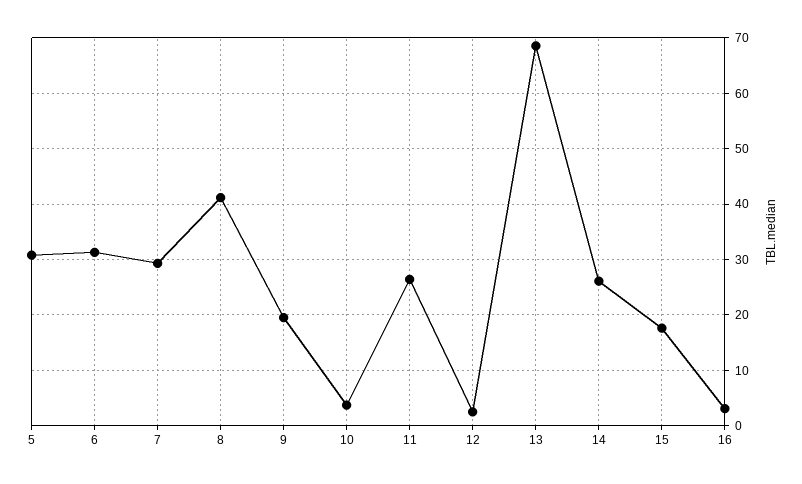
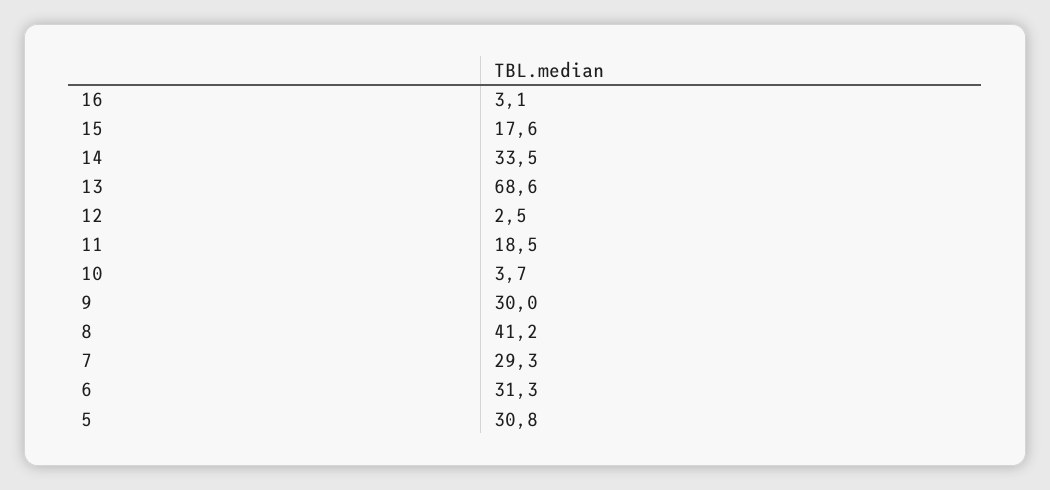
  {
    "5": 30.8,
    "6": 31.3,
    "7": 29.3,
    "8": 41.2,
-   "9": 20,
+   "9": 30,
    "10": 3.7,
-   "11": 26,
+   "11": 18.5,
    "12": 2.5,
    "13": 68.6,
-   "14": 26,
+   "14": 33.5,
    "15": 17.6,
    "16": 3.1
  }

